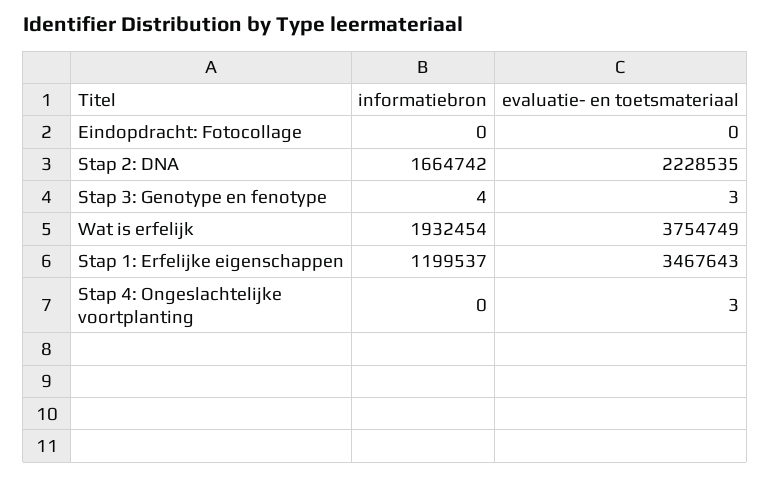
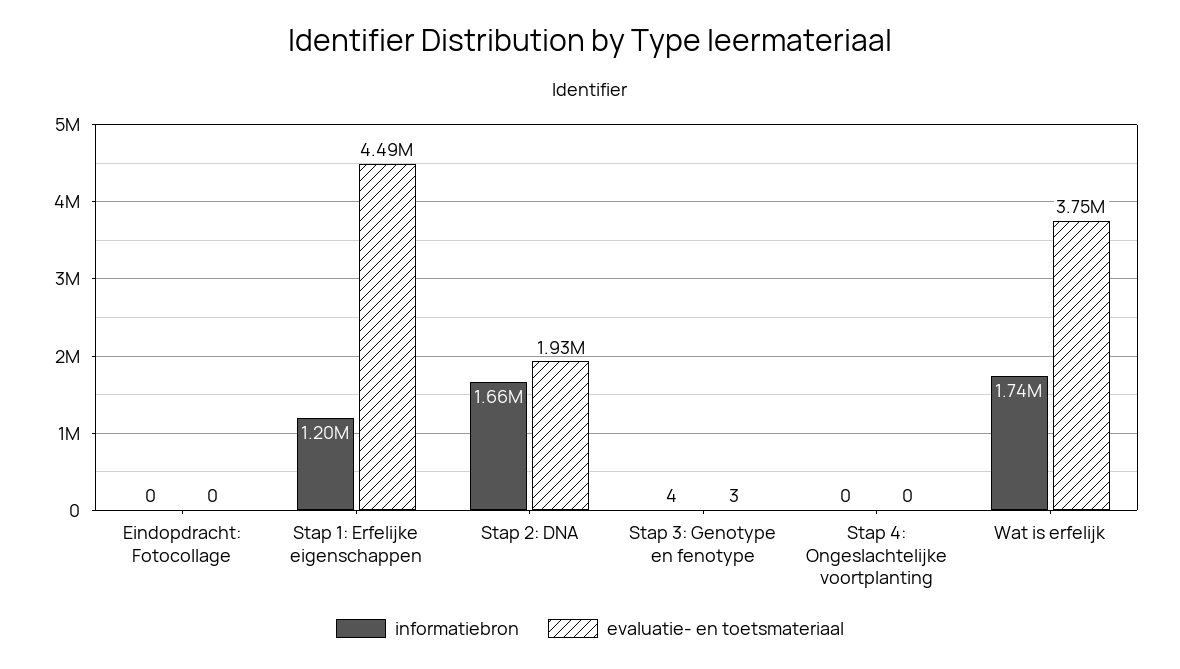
  {
    "informatiebron": {
      "Eindopdracht: Fotocollage": 0,
      "Stap 2: DNA": 1664742,
      "Stap 3: Genotype en fenotype": 4,
-     "Wat is erfelijk": 1932454,
+     "Wat is erfelijk": 1740000,
      "Stap 1: Erfelijke eigenschappen": 1199537,
      "Stap 4: Ongeslachtelijke voortplanting": 0
    },
    "evaluatie- en toetsmateriaal": {
      "Eindopdracht: Fotocollage": 0,
-     "Stap 2: DNA": 2228535,
+     "Stap 2: DNA": 1930000,
      "Stap 3: Genotype en fenotype": 3,
      "Wat is erfelijk": 3754749,
-     "Stap 1: Erfelijke eigenschappen": 3467643,
+     "Stap 1: Erfelijke eigenschappen": 4490000,
-     "Stap 4: Ongeslachtelijke voortplanting": 3
+     "Stap 4: Ongeslachtelijke voortplanting": 0
    }
  }

